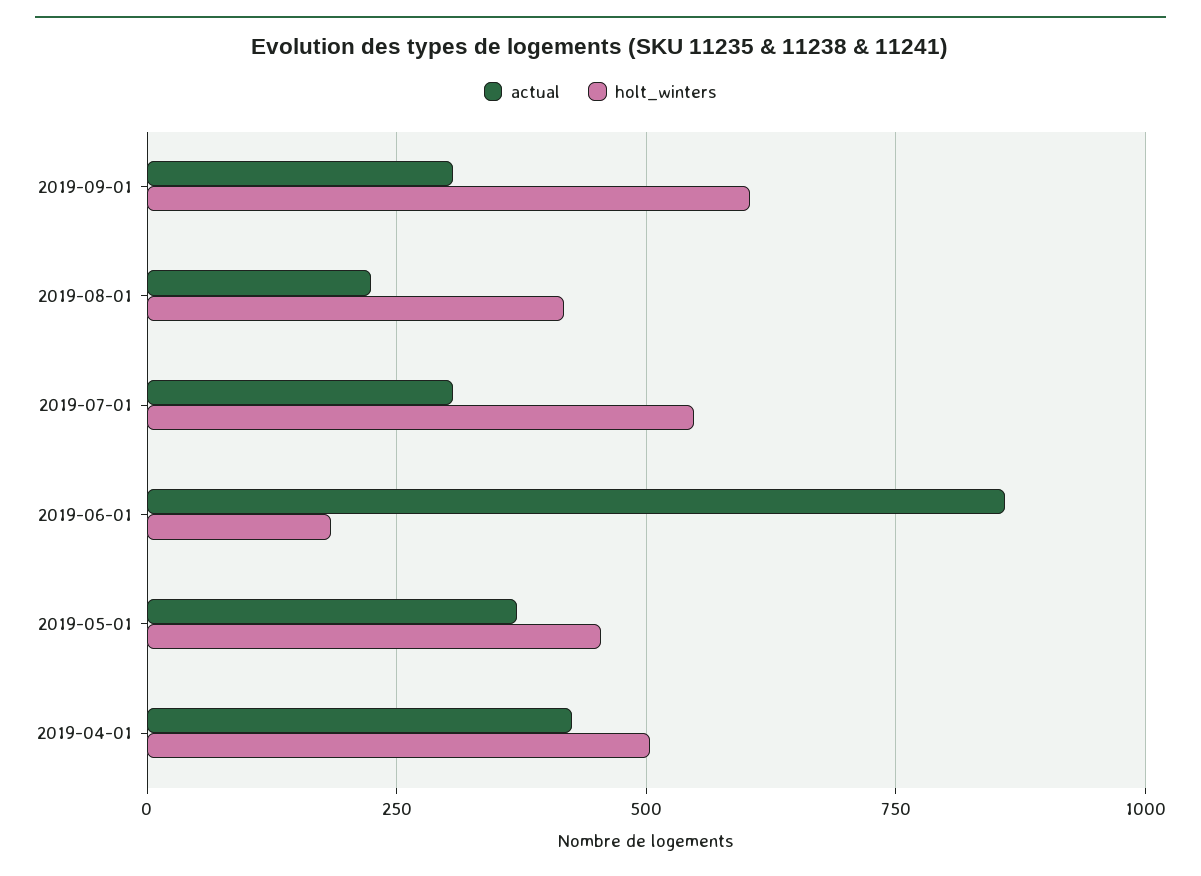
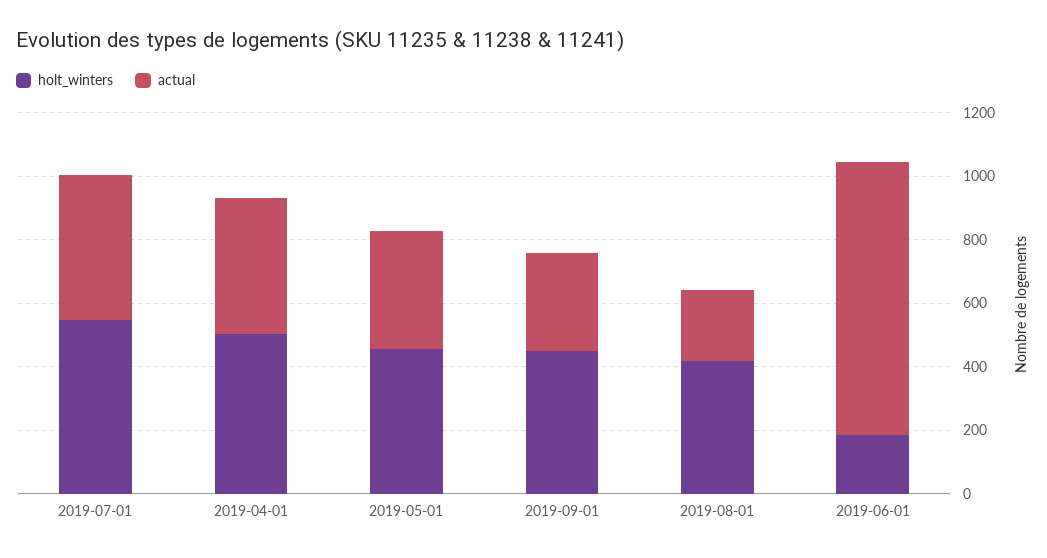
  {
    "actual": {
      "2019-09-01": 300,
      "2019-08-01": 225,
-     "2019-07-01": 300,
+     "2019-07-01": 450,
      "2019-06-01": 850,
      "2019-05-01": 375,
      "2019-04-01": 425
    },
    "holt_winters": {
-     "2019-09-01": 600,
+     "2019-09-01": 450,
      "2019-08-01": 425,
      "2019-07-01": 550,
      "2019-06-01": 175,
      "2019-05-01": 450,
      "2019-04-01": 500
    }
  }

